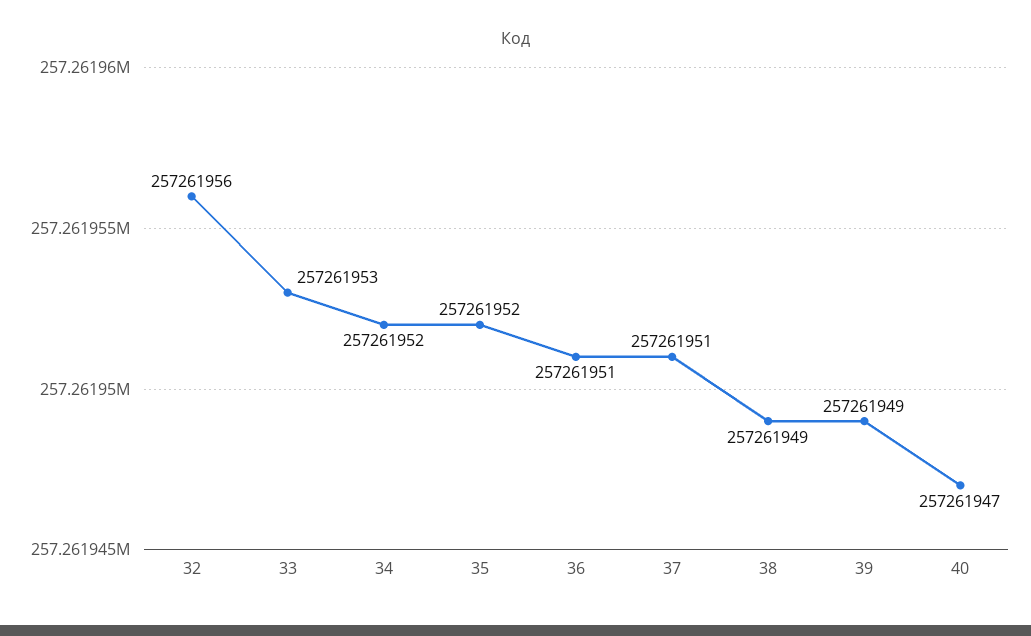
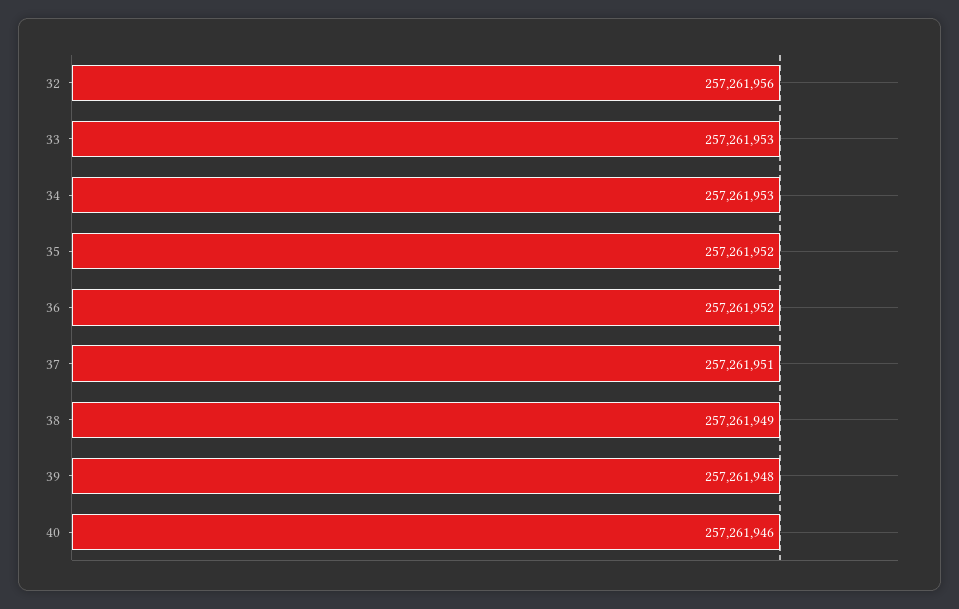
  {
    "32": 257261956,
    "33": 257261953,
-   "34": 257261952,
+   "34": 257261953,
    "35": 257261952,
-   "36": 257261951,
+   "36": 257261952,
    "37": 257261951,
    "38": 257261949,
-   "39": 257261949,
+   "39": 257261948,
-   "40": 257261947
+   "40": 257261946
  }

